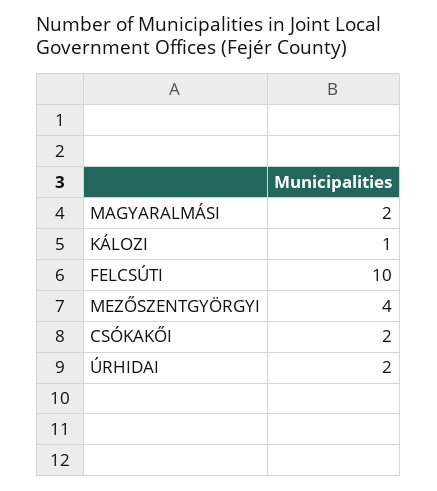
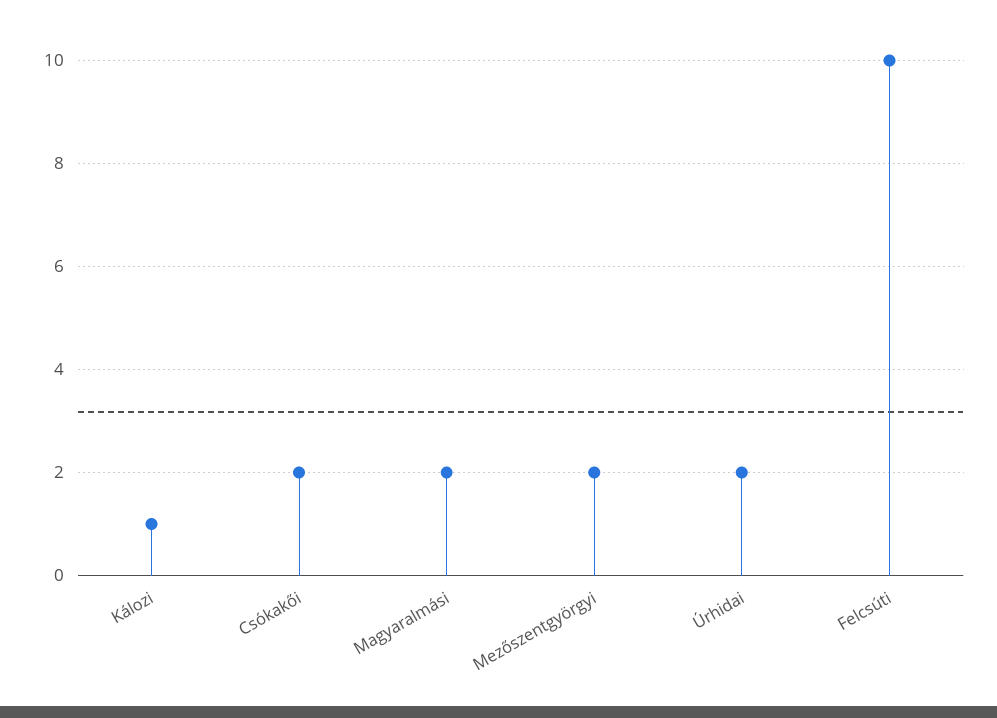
  {
    "MAGYARALMÁSI": 2,
    "KÁLOZI": 1,
    "FELCSÚTI": 10,
-   "MEZŐSZENTGYÖRGYI": 4,
+   "MEZŐSZENTGYÖRGYI": 2,
    "CSÓKAKŐI": 2,
    "ÚRHIDAI": 2
  }

